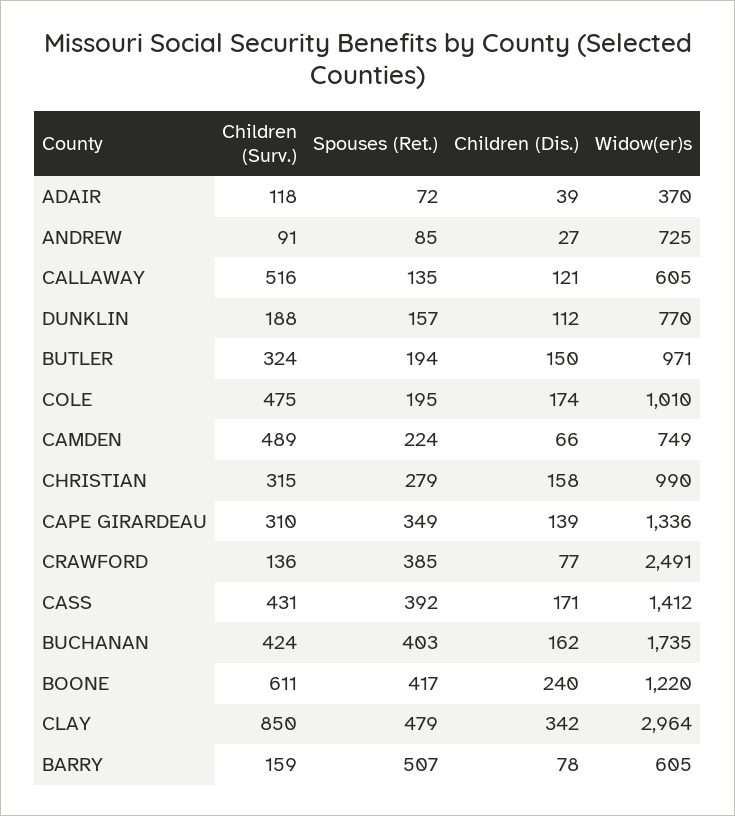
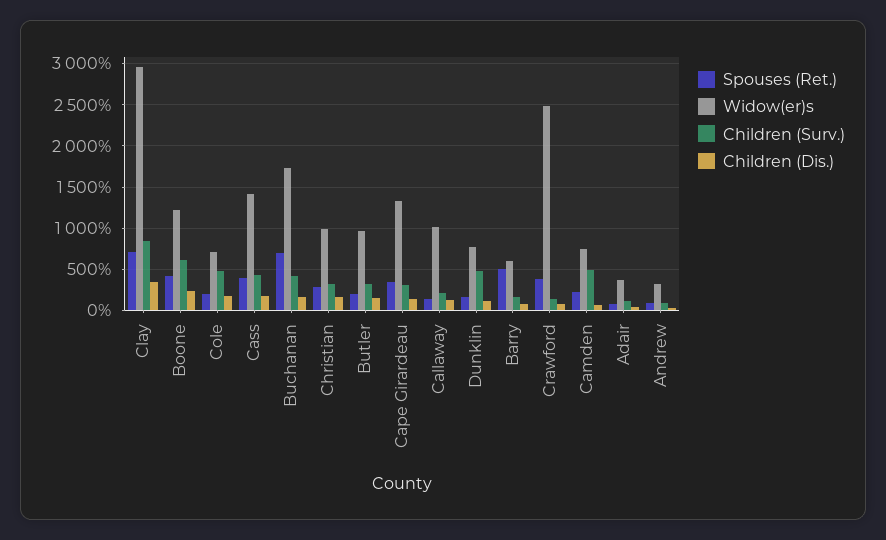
  {
    "Children (Surv.)": {
      "ADAIR": 118,
      "ANDREW": 91,
-     "CALLAWAY": 516,
+     "CALLAWAY": 200,
-     "DUNKLIN": 188,
+     "DUNKLIN": 500,
      "BUTLER": 324,
      "COLE": 475,
      "CAMDEN": 489,
      "CHRISTIAN": 315,
      "CAPE GIRARDEAU": 310,
      "CRAWFORD": 136,
      "CASS": 431,
      "BUCHANAN": 424,
      "BOONE": 611,
      "CLAY": 850,
      "BARRY": 159
    },
    "Spouses (Ret.)": {
      "ADAIR": 72,
      "ANDREW": 85,
      "CALLAWAY": 135,
      "DUNKLIN": 157,
      "BUTLER": 194,
      "COLE": 195,
      "CAMDEN": 224,
      "CHRISTIAN": 279,
      "CAPE GIRARDEAU": 349,
      "CRAWFORD": 385,
      "CASS": 392,
-     "BUCHANAN": 403,
+     "BUCHANAN": 700,
      "BOONE": 417,
-     "CLAY": 479,
+     "CLAY": 700,
      "BARRY": 507
    },
    "Children (Dis.)": {
      "ADAIR": 39,
      "ANDREW": 27,
      "CALLAWAY": 121,
      "DUNKLIN": 112,
      "BUTLER": 150,
      "COLE": 174,
      "CAMDEN": 66,
      "CHRISTIAN": 158,
      "CAPE GIRARDEAU": 139,
      "CRAWFORD": 77,
      "CASS": 171,
      "BUCHANAN": 162,
      "BOONE": 240,
      "CLAY": 342,
      "BARRY": 78
    },
    "Widow(er)s": {
      "ADAIR": 370,
-     "ANDREW": 725,
+     "ANDREW": 300,
-     "CALLAWAY": 605,
+     "CALLAWAY": 1000,
      "DUNKLIN": 770,
      "BUTLER": 971,
-     "COLE": 1010,
+     "COLE": 700,
      "CAMDEN": 749,
      "CHRISTIAN": 990,
      "CAPE GIRARDEAU": 1336,
      "CRAWFORD": 2491,
      "CASS": 1412,
      "BUCHANAN": 1735,
      "BOONE": 1220,
      "CLAY": 2964,
      "BARRY": 605
    }
  }

